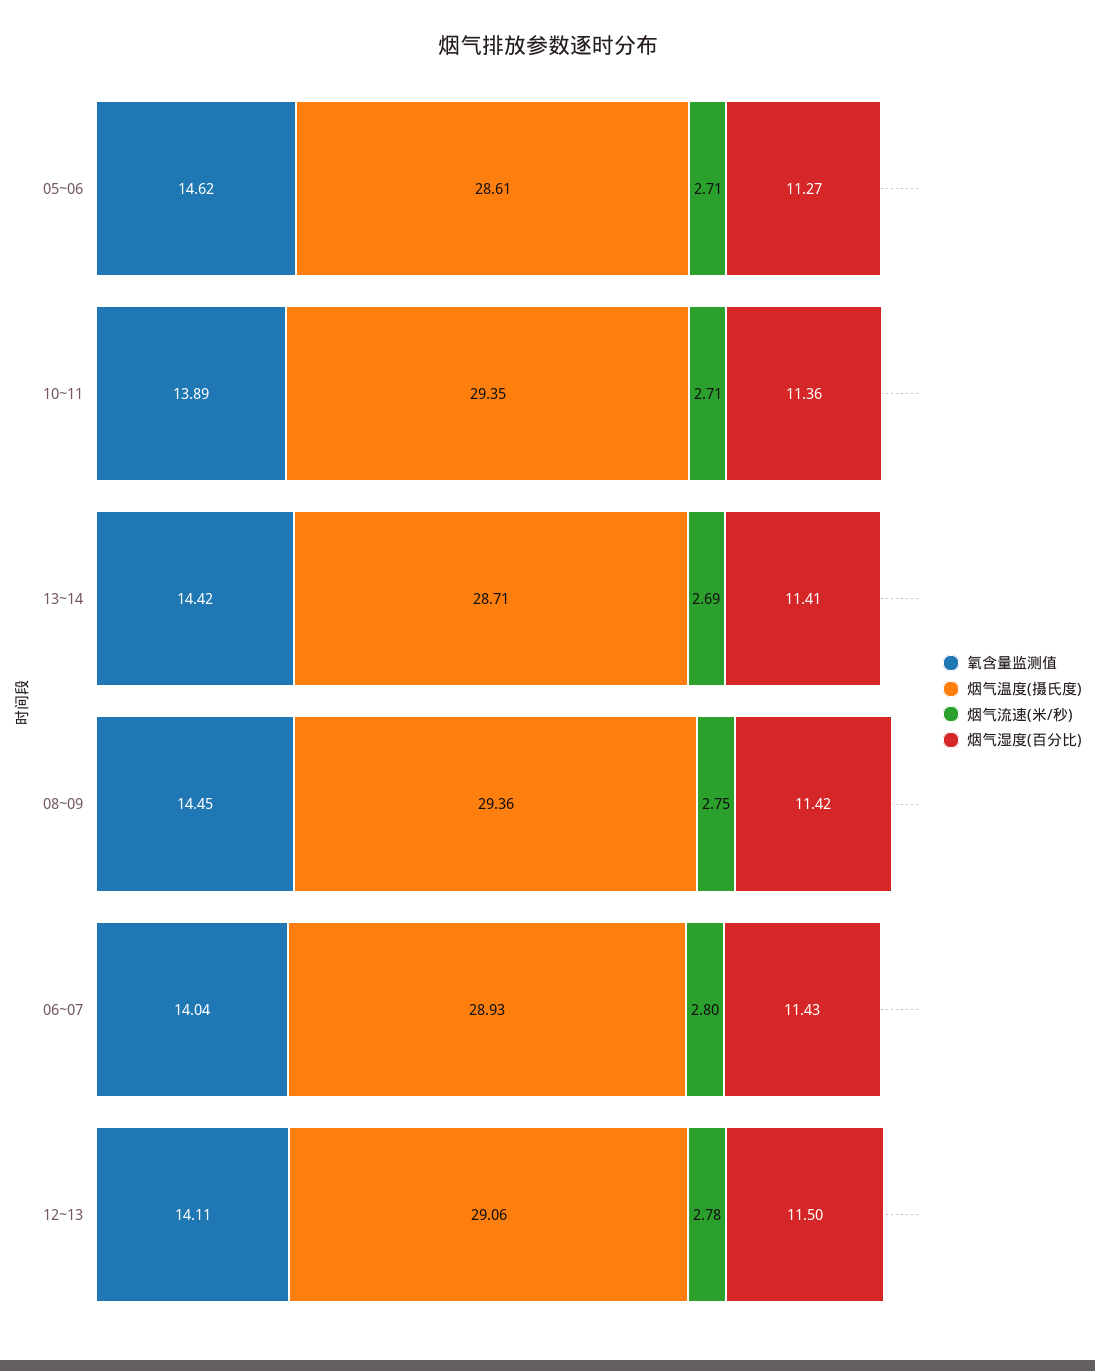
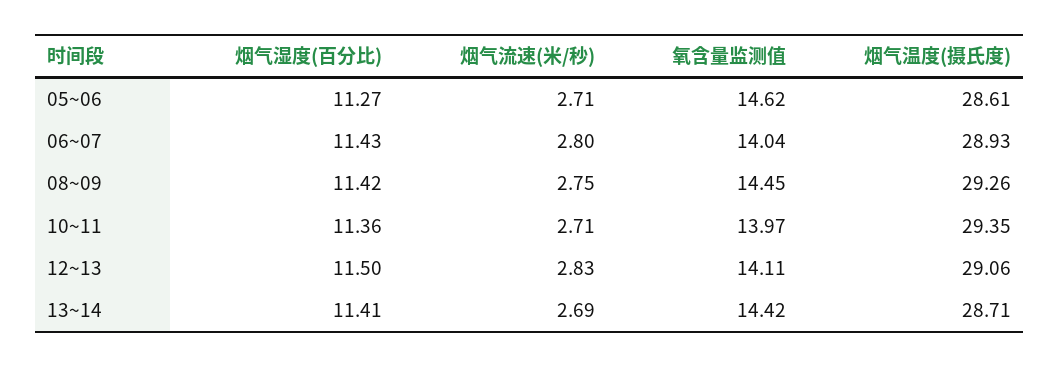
  {
    "氧含量监测值": {
      "05~06": 14.62,
-     "10~11": 13.89,
+     "10~11": 13.97,
      "13~14": 14.42,
      "08~09": 14.45,
      "06~07": 14.04,
      "12~13": 14.11
    },
    "烟气温度(摄氏度)": {
      "05~06": 28.61,
      "10~11": 29.35,
      "13~14": 28.71,
-     "08~09": 29.36,
+     "08~09": 29.26,
      "06~07": 28.93,
      "12~13": 29.06
    },
    "烟气流速(米/秒)": {
      "05~06": 2.71,
      "10~11": 2.71,
      "13~14": 2.69,
      "08~09": 2.75,
      "06~07": 2.8,
-     "12~13": 2.78
+     "12~13": 2.83
    },
    "烟气湿度(百分比)": {
      "05~06": 11.27,
      "10~11": 11.36,
      "13~14": 11.41,
      "08~09": 11.42,
      "06~07": 11.43,
      "12~13": 11.5
    }
  }

